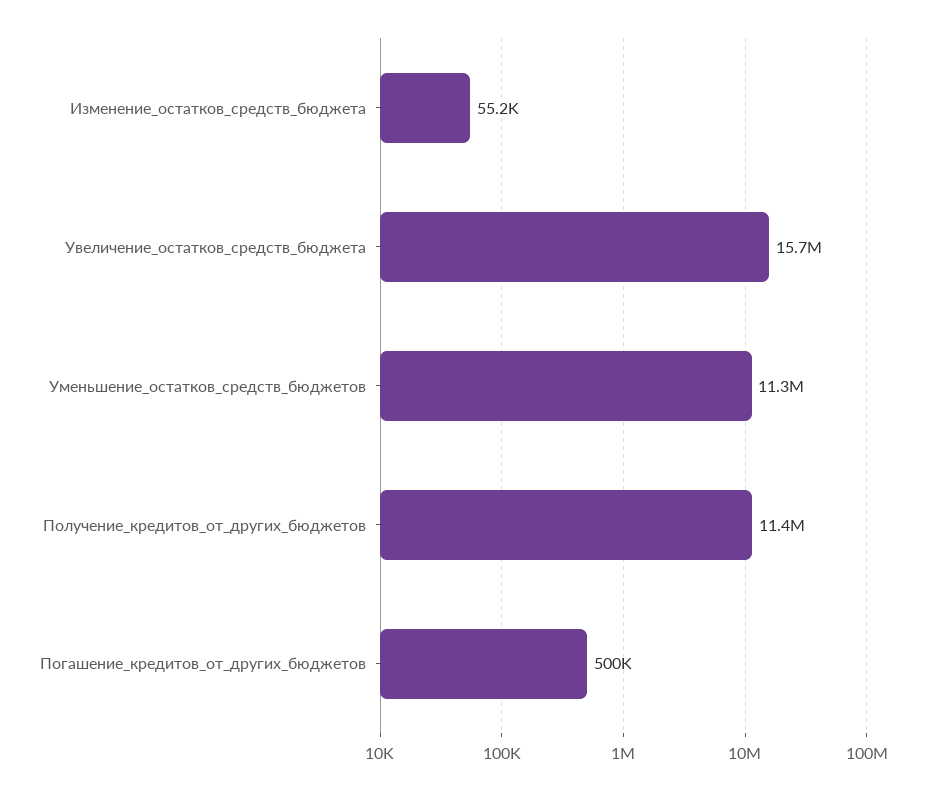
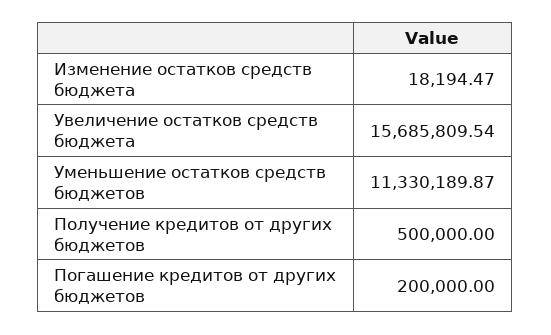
  {
-   "Изменение_остатков_средств_бюджета": 55200,
+   "Изменение_остатков_средств_бюджета": 18194.47,
    "Увеличение_остатков_средств_бюджета": 15685809.54,
    "Уменьшение_остатков_средств_бюджетов": 11330189.87,
-   "Получение_кредитов_от_других_бюджетов": 11400000,
+   "Получение_кредитов_от_других_бюджетов": 500000,
-   "Погашение_кредитов_от_других_бюджетов": 500000
+   "Погашение_кредитов_от_других_бюджетов": 200000
  }

